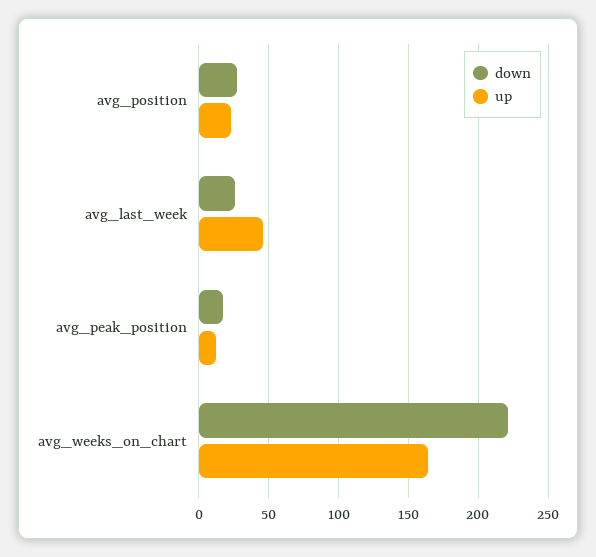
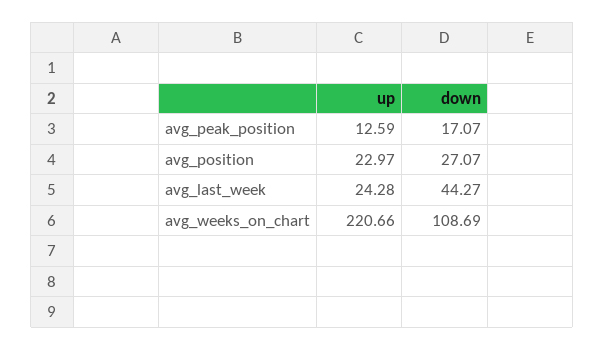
  {
    "down": {
      "avg_position": 27.07,
-     "avg_last_week": 25,
+     "avg_last_week": 44.27,
      "avg_peak_position": 17.07,
-     "avg_weeks_on_chart": 220
+     "avg_weeks_on_chart": 108.69
    },
    "up": {
      "avg_position": 22.97,
-     "avg_last_week": 45,
+     "avg_last_week": 24.28,
      "avg_peak_position": 12.59,
-     "avg_weeks_on_chart": 165
+     "avg_weeks_on_chart": 220.66
    }
  }

